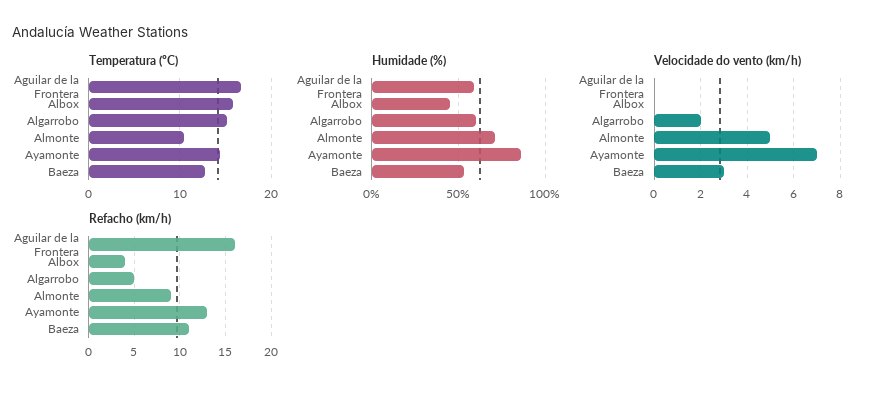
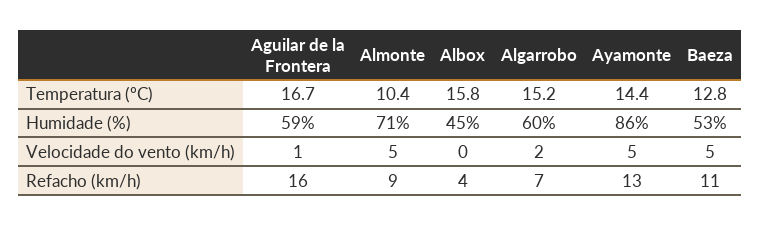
  {
    "Temperatura (ºC)": {
      "Aguilar de la Frontera": 16.7,
      "Albox": 15.8,
      "Algarrobo": 15.2,
      "Almonte": 10.4,
      "Ayamonte": 14.4,
      "Baeza": 12.8
    },
    "Humidade (%)": {
      "Aguilar de la Frontera": 59,
      "Albox": 45,
      "Algarrobo": 60,
      "Almonte": 71,
      "Ayamonte": 86,
      "Baeza": 53
    },
    "Velocidade do vento (km/h)": {
-     "Aguilar de la Frontera": 0,
+     "Aguilar de la Frontera": 1,
      "Albox": 0,
      "Algarrobo": 2,
      "Almonte": 5,
-     "Ayamonte": 7,
+     "Ayamonte": 5,
-     "Baeza": 3
+     "Baeza": 5
    },
    "Refacho (km/h)": {
      "Aguilar de la Frontera": 16,
      "Albox": 4,
-     "Algarrobo": 5,
+     "Algarrobo": 7,
      "Almonte": 9,
      "Ayamonte": 13,
      "Baeza": 11
    }
  }

